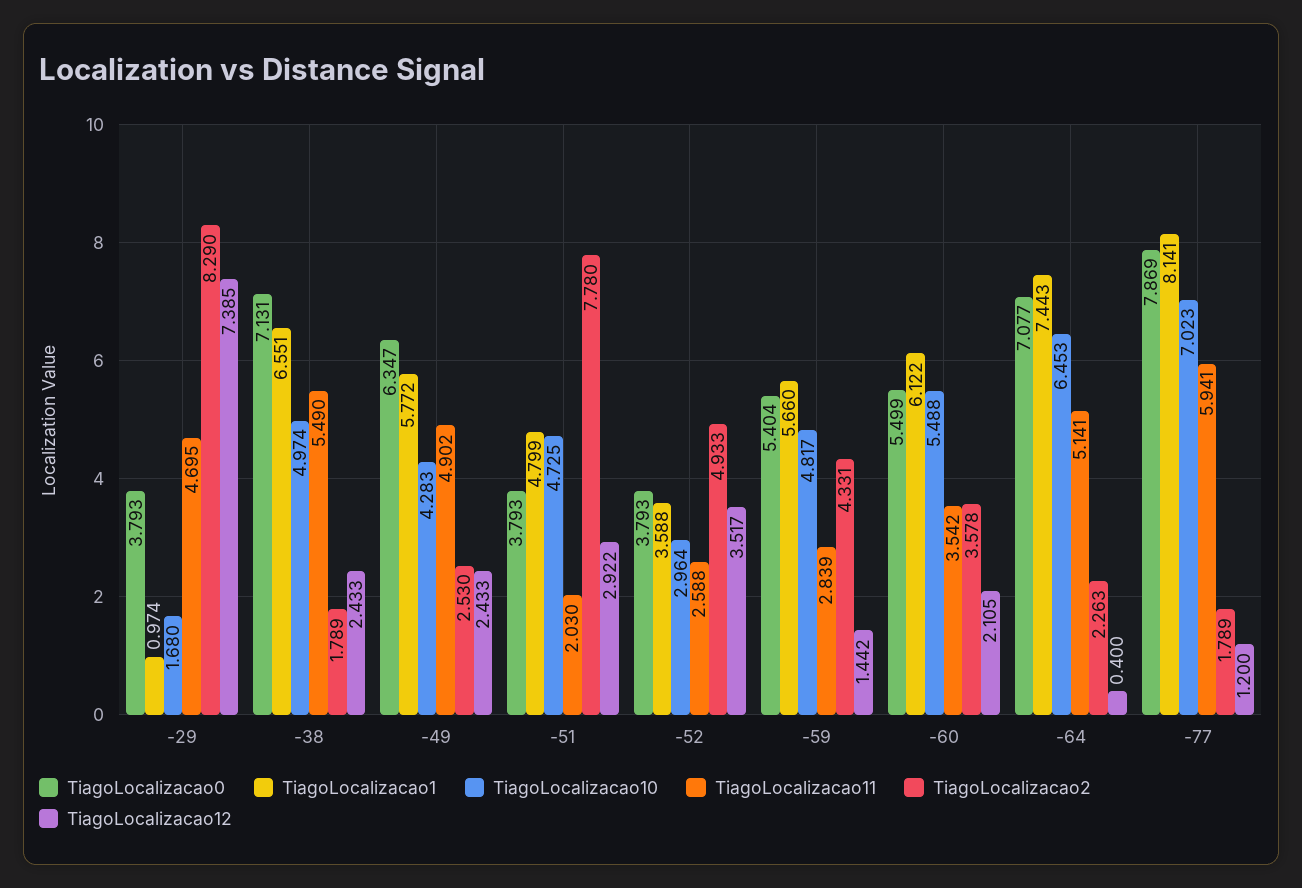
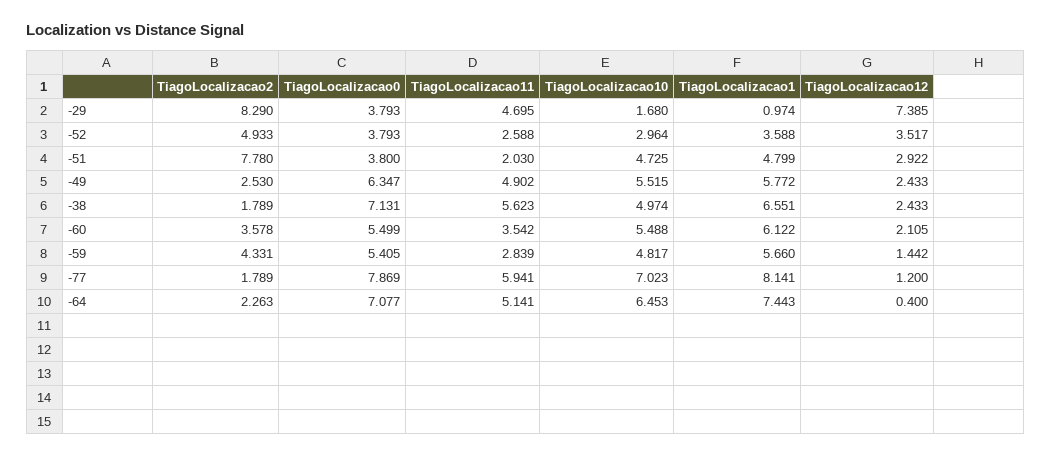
  {
    "TiagoLocalizacao0": {
      "-29": 3.793,
      "-38": 7.131,
      "-49": 6.347,
-     "-51": 3.793,
+     "-51": 3.8,
      "-52": 3.793,
-     "-59": 5.404,
+     "-59": 5.405,
      "-60": 5.499,
      "-64": 7.077,
      "-77": 7.869
    },
    "TiagoLocalizacao1": {
      "-29": 0.974,
      "-38": 6.551,
      "-49": 5.772,
      "-51": 4.799,
      "-52": 3.588,
      "-59": 5.66,
      "-60": 6.122,
      "-64": 7.443,
      "-77": 8.141
    },
    "TiagoLocalizacao10": {
      "-29": 1.68,
      "-38": 4.974,
-     "-49": 4.283,
+     "-49": 5.515,
      "-51": 4.725,
      "-52": 2.964,
      "-59": 4.817,
      "-60": 5.488,
      "-64": 6.453,
      "-77": 7.023
    },
    "TiagoLocalizacao11": {
      "-29": 4.695,
-     "-38": 5.49,
+     "-38": 5.623,
      "-49": 4.902,
      "-51": 2.03,
      "-52": 2.588,
      "-59": 2.839,
      "-60": 3.542,
      "-64": 5.141,
      "-77": 5.941
    },
    "TiagoLocalizacao2": {
      "-29": 8.29,
      "-38": 1.789,
      "-49": 2.53,
      "-51": 7.78,
      "-52": 4.933,
      "-59": 4.331,
      "-60": 3.578,
      "-64": 2.263,
      "-77": 1.789
    },
    "TiagoLocalizacao12": {
      "-29": 7.385,
      "-38": 2.433,
      "-49": 2.433,
      "-51": 2.922,
      "-52": 3.517,
      "-59": 1.442,
      "-60": 2.105,
      "-64": 0.4,
      "-77": 1.2
    }
  }

